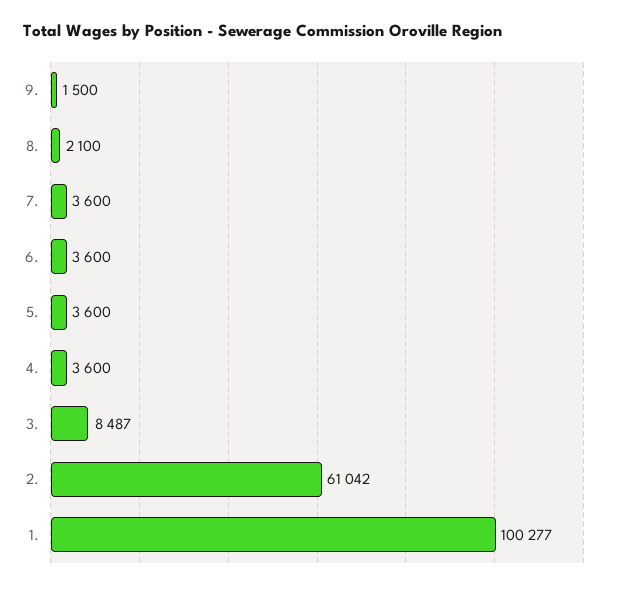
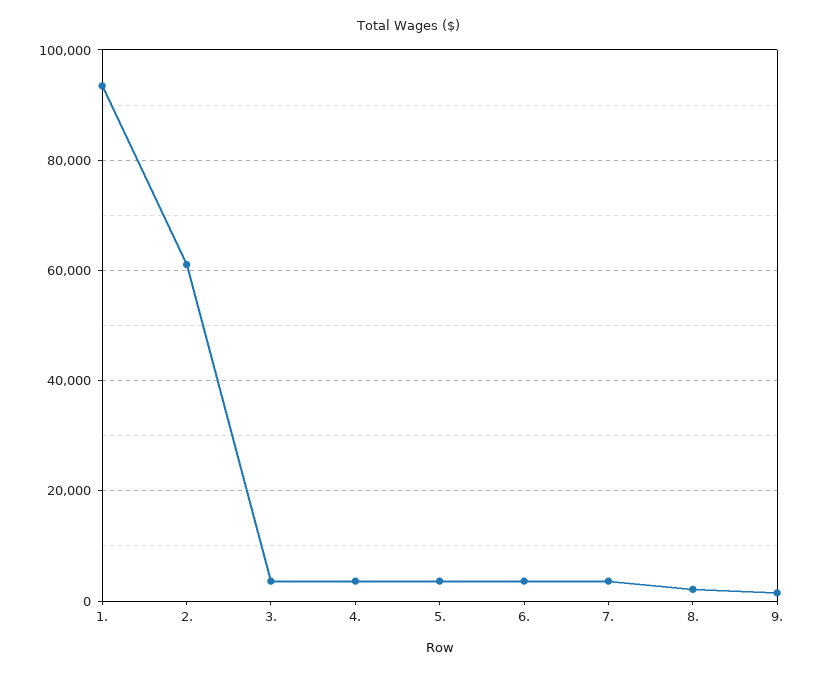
  {
    "9.": 1500,
    "8.": 2100,
    "7.": 3600,
    "6.": 3600,
    "5.": 3600,
    "4.": 3600,
-   "3.": 8487,
+   "3.": 4000,
    "2.": 61042,
-   "1.": 100277
+   "1.": 94000
  }

